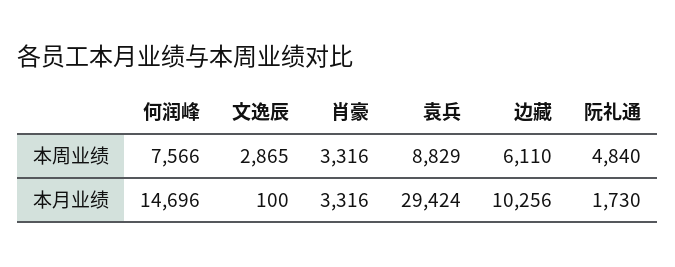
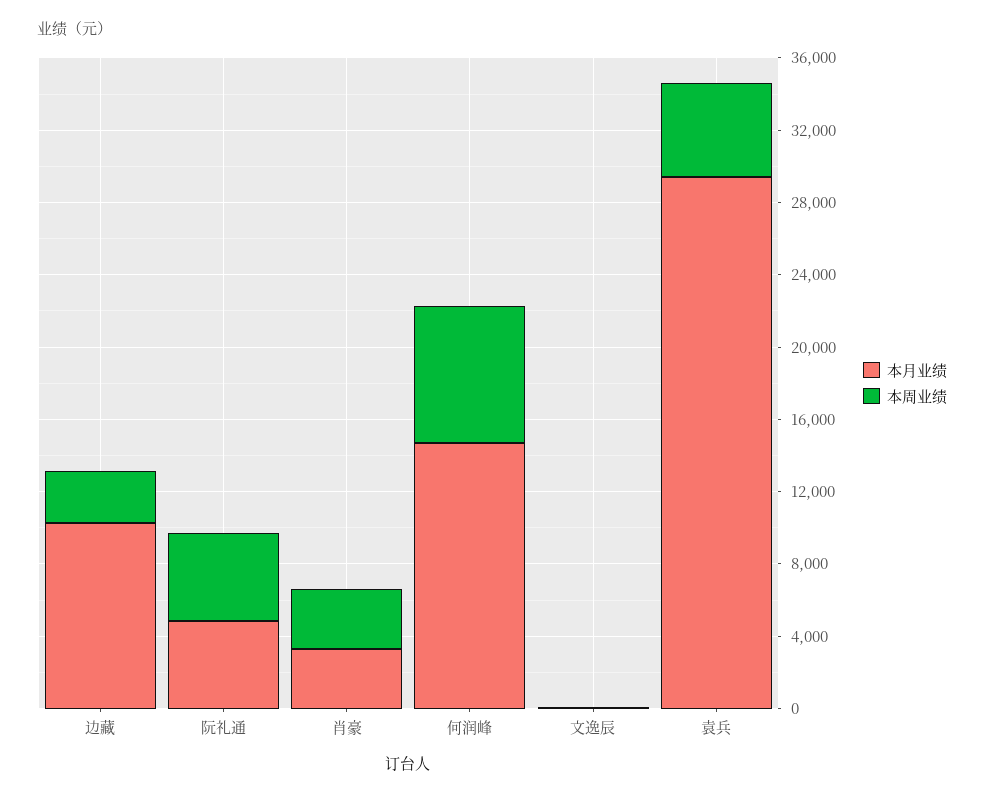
  {
    "本周业绩": {
      "何润峰": 7566,
-     "文逸辰": 2865,
+     "文逸辰": 0,
      "肖豪": 3316,
-     "袁兵": 8829,
+     "袁兵": 5000,
-     "边藏": 6110,
+     "边藏": 3000,
      "阮礼通": 4840
    },
    "本月业绩": {
      "何润峰": 14696,
      "文逸辰": 100,
      "肖豪": 3316,
      "袁兵": 29424,
      "边藏": 10256,
-     "阮礼通": 1730
+     "阮礼通": 5000
    }
  }

